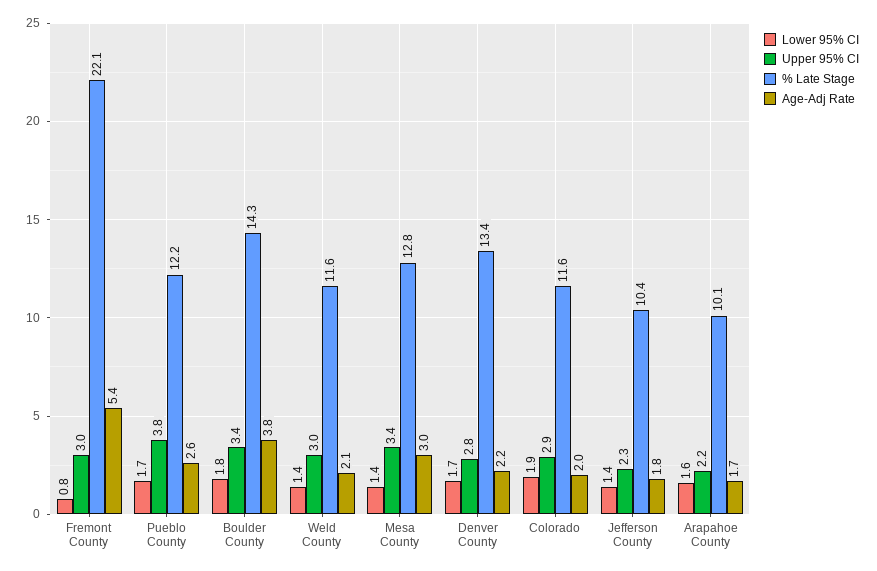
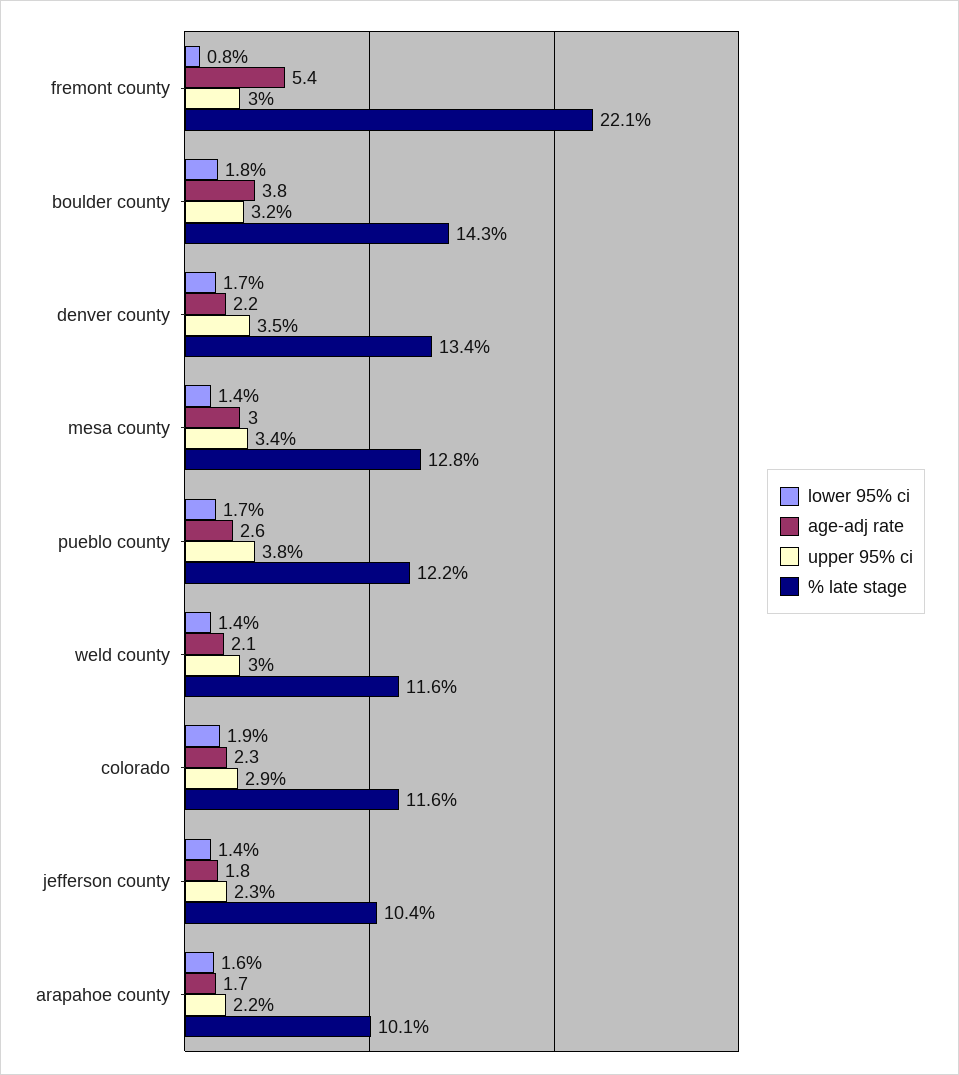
  {
    "Lower 95% CI": {
      "Fremont County": 0.8,
      "Pueblo County": 1.7,
      "Boulder County": 1.8,
      "Weld County": 1.4,
      "Mesa County": 1.4,
      "Denver County": 1.7,
      "Colorado": 1.9,
      "Jefferson County": 1.4,
      "Arapahoe County": 1.6
    },
    "Upper 95% CI": {
      "Fremont County": 3,
      "Pueblo County": 3.8,
-     "Boulder County": 3.4,
+     "Boulder County": 3.2,
      "Weld County": 3,
      "Mesa County": 3.4,
-     "Denver County": 2.8,
+     "Denver County": 3.5,
      "Colorado": 2.9,
      "Jefferson County": 2.3,
      "Arapahoe County": 2.2
    },
    "% Late Stage": {
      "Fremont County": 22.1,
      "Pueblo County": 12.2,
      "Boulder County": 14.3,
      "Weld County": 11.6,
      "Mesa County": 12.8,
      "Denver County": 13.4,
      "Colorado": 11.6,
      "Jefferson County": 10.4,
      "Arapahoe County": 10.1
    },
    "Age-Adj Rate": {
      "Fremont County": 5.4,
      "Pueblo County": 2.6,
      "Boulder County": 3.8,
      "Weld County": 2.1,
      "Mesa County": 3,
      "Denver County": 2.2,
-     "Colorado": 2,
+     "Colorado": 2.3,
      "Jefferson County": 1.8,
      "Arapahoe County": 1.7
    }
  }

